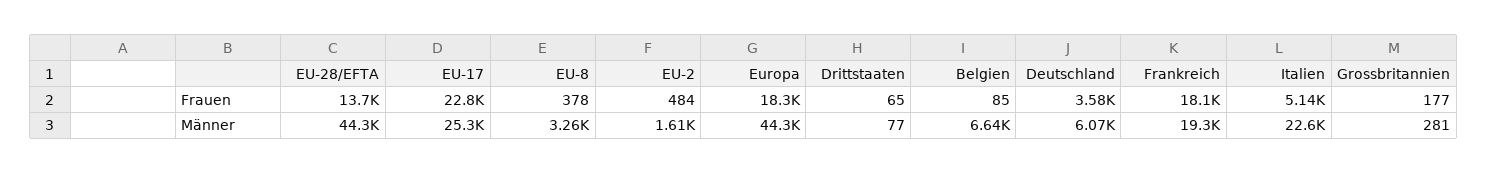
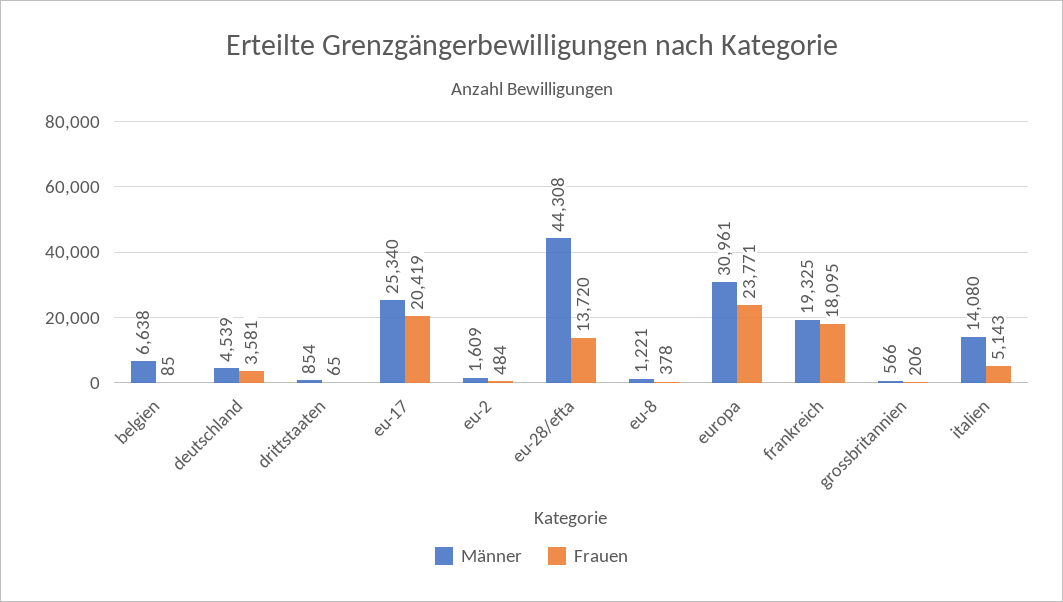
  {
    "Frauen": {
      "EU-28/EFTA": 13720,
-     "EU-17": 22800,
+     "EU-17": 20419,
      "EU-8": 378,
      "EU-2": 484,
-     "Europa": 18300,
+     "Europa": 23771,
      "Drittstaaten": 65,
      "Belgien": 85,
      "Deutschland": 3581,
      "Frankreich": 18095,
      "Italien": 5143,
-     "Grossbritannien": 177
+     "Grossbritannien": 206
    },
    "Männer": {
      "EU-28/EFTA": 44308,
      "EU-17": 25340,
-     "EU-8": 3260,
+     "EU-8": 1221,
      "EU-2": 1609,
-     "Europa": 44300,
+     "Europa": 30961,
-     "Drittstaaten": 77,
+     "Drittstaaten": 854,
      "Belgien": 6638,
-     "Deutschland": 6070,
+     "Deutschland": 4539,
      "Frankreich": 19325,
-     "Italien": 22600,
+     "Italien": 14080,
-     "Grossbritannien": 281
+     "Grossbritannien": 566
    }
  }

